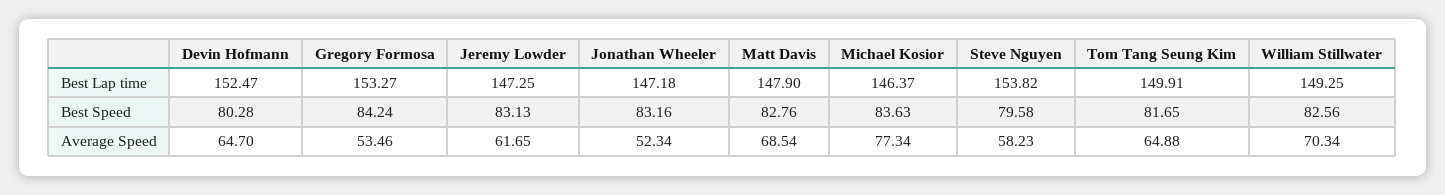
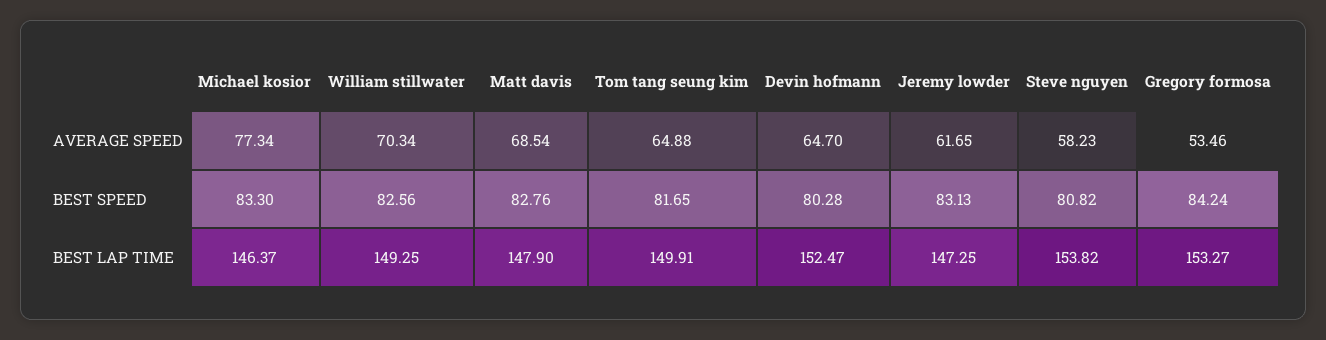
  {
    "Devin Hofmann": {
      "Best Lap time": 152.47,
      "Best Speed": 80.28,
      "Average Speed": 64.7
    },
    "Gregory Formosa": {
      "Best Lap time": 153.27,
      "Best Speed": 84.24,
      "Average Speed": 53.46
    },
    "Jeremy Lowder": {
      "Best Lap time": 147.25,
      "Best Speed": 83.13,
      "Average Speed": 61.65
    },
-   "Jonathan Wheeler": {
-     "Best Lap time": 147.18,
-     "Best Speed": 83.16,
-     "Average Speed": 52.34
-   },
    "Matt Davis": {
      "Best Lap time": 147.9,
      "Best Speed": 82.76,
      "Average Speed": 68.54
    },
    "Michael Kosior": {
      "Best Lap time": 146.37,
-     "Best Speed": 83.63,
+     "Best Speed": 83.3,
      "Average Speed": 77.34
    },
    "Steve Nguyen": {
      "Best Lap time": 153.82,
-     "Best Speed": 79.58,
+     "Best Speed": 80.82,
      "Average Speed": 58.23
    },
    "Tom Tang Seung Kim": {
      "Best Lap time": 149.91,
      "Best Speed": 81.65,
      "Average Speed": 64.88
    },
    "William Stillwater": {
      "Best Lap time": 149.25,
      "Best Speed": 82.56,
      "Average Speed": 70.34
    }
  }

